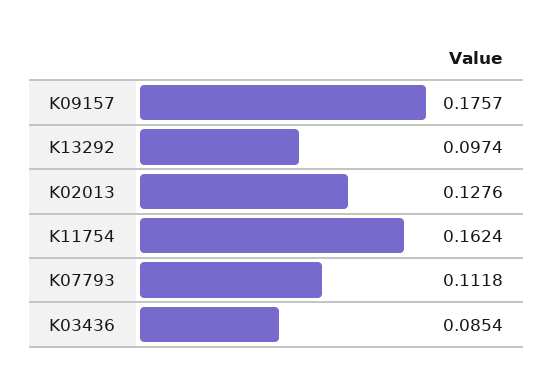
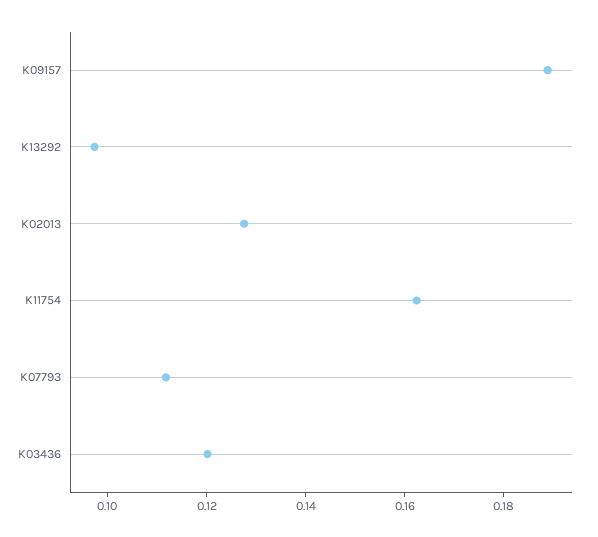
  {
-   "K09157": 0.1757,
+   "K09157": 0.19,
    "K13292": 0.0974,
    "K02013": 0.1276,
    "K11754": 0.1624,
    "K07793": 0.1118,
-   "K03436": 0.0854
+   "K03436": 0.12
  }

